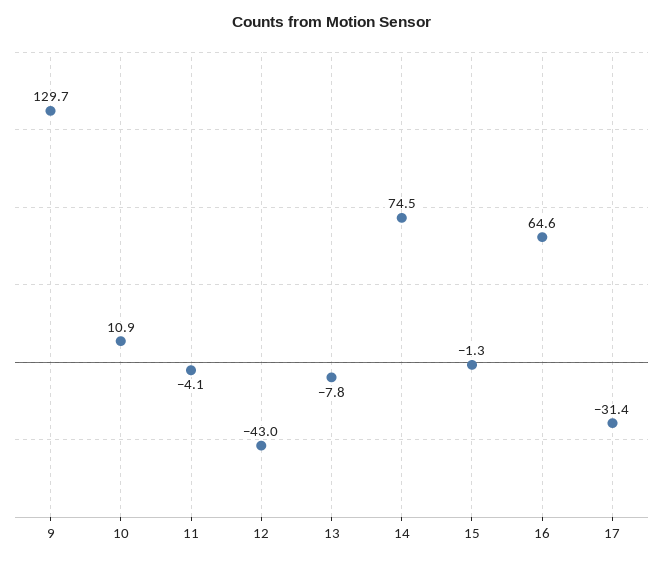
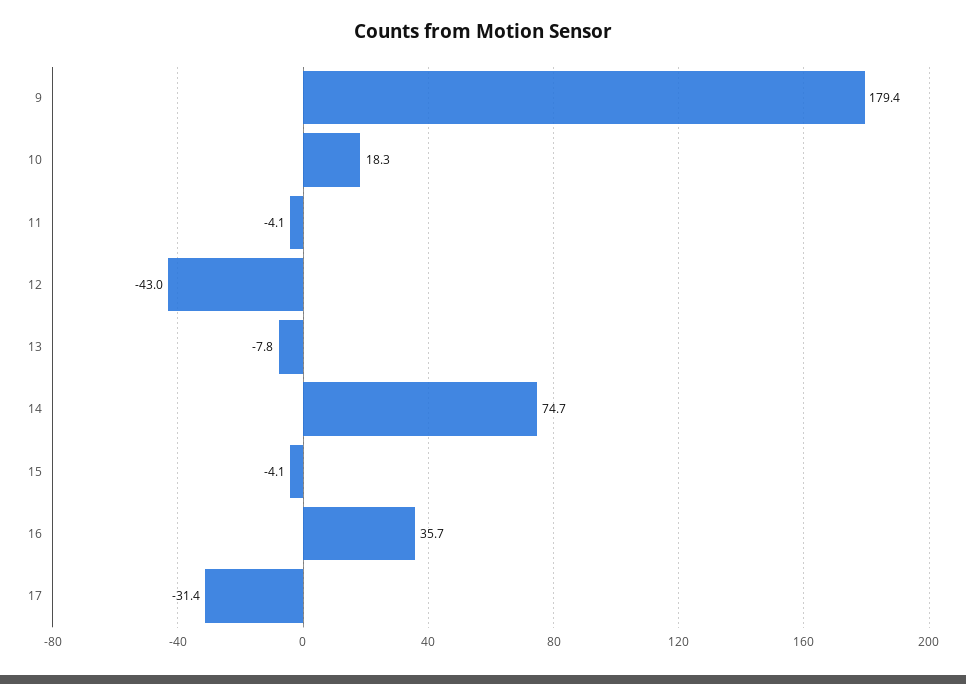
  {
-   "9": 129.7,
+   "9": 179.4,
-   "10": 10.9,
+   "10": 18.3,
    "11": -4.1,
    "12": -43,
    "13": -7.8,
-   "14": 74.5,
+   "14": 74.7,
-   "15": -1.3,
+   "15": -4.1,
-   "16": 64.6,
+   "16": 35.7,
    "17": -31.4
  }

